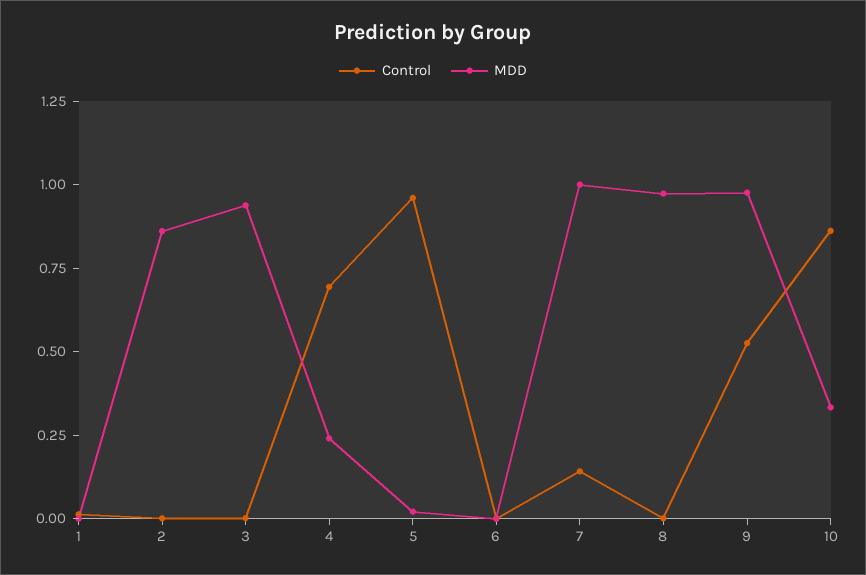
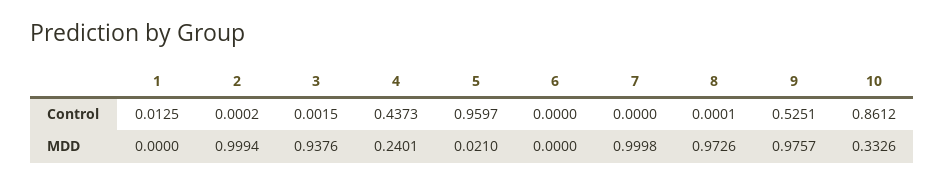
  {
    "Control": {
      "1": 0.0125,
      "2": 0.0002,
      "3": 0.0015,
-     "4": 0.7,
+     "4": 0.4373,
      "5": 0.9597,
      "6": 0,
-     "7": 0.15,
+     "7": 0,
      "8": 0.0001,
      "9": 0.5251,
      "10": 0.8612
    },
    "MDD": {
      "1": 0,
-     "2": 0.85,
+     "2": 0.9994,
      "3": 0.9376,
      "4": 0.2401,
      "5": 0.021,
      "6": 0,
      "7": 0.9998,
      "8": 0.9726,
      "9": 0.9757,
      "10": 0.3326
    }
  }

